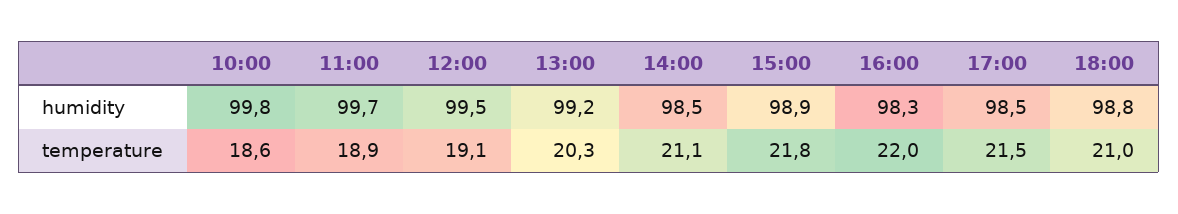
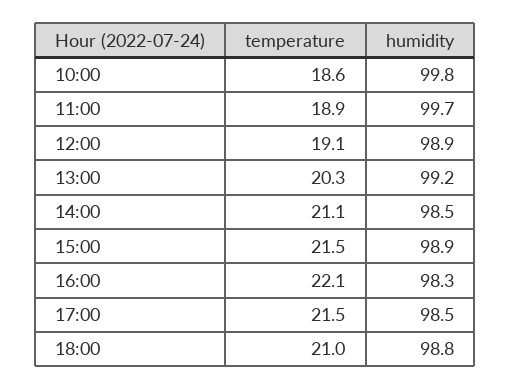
  {
    "10:00": {
      "humidity": 99.8,
      "temperature": 18.6
    },
    "11:00": {
      "humidity": 99.7,
      "temperature": 18.9
    },
    "12:00": {
-     "humidity": 99.5,
+     "humidity": 98.9,
      "temperature": 19.1
    },
    "13:00": {
      "humidity": 99.2,
      "temperature": 20.3
    },
    "14:00": {
      "humidity": 98.5,
      "temperature": 21.1
    },
    "15:00": {
      "humidity": 98.9,
-     "temperature": 21.8
+     "temperature": 21.5
    },
    "16:00": {
      "humidity": 98.3,
-     "temperature": 22
+     "temperature": 22.1
    },
    "17:00": {
      "humidity": 98.5,
      "temperature": 21.5
    },
    "18:00": {
      "humidity": 98.8,
      "temperature": 21
    }
  }

